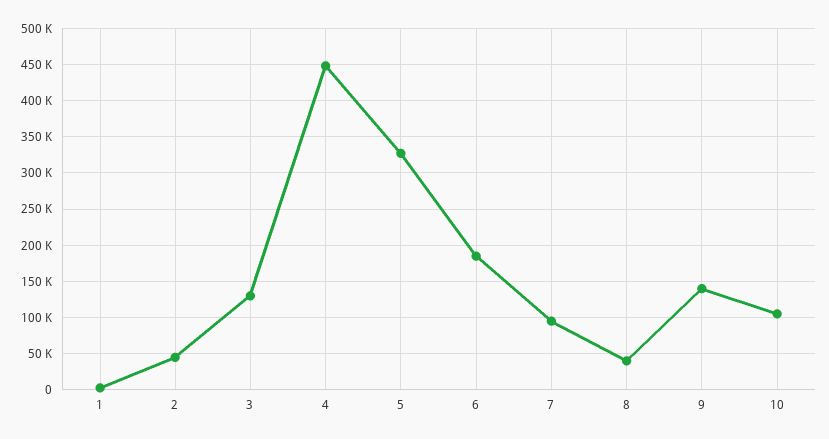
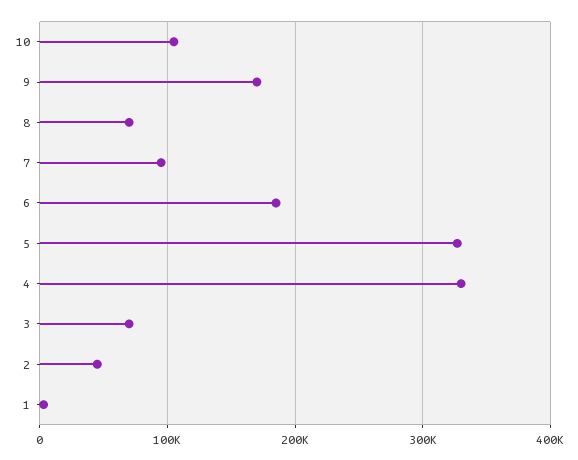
  {
    "1": 0,
    "2": 50000,
-   "3": 130000,
+   "3": 70000,
-   "4": 450000,
+   "4": 330000,
    "5": 330000,
    "6": 190000,
    "7": 100000,
-   "8": 40000,
+   "8": 70000,
-   "9": 140000,
+   "9": 170000,
    "10": 110000
  }

